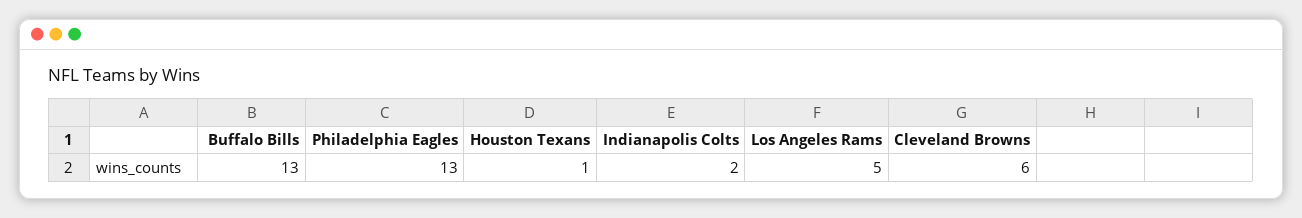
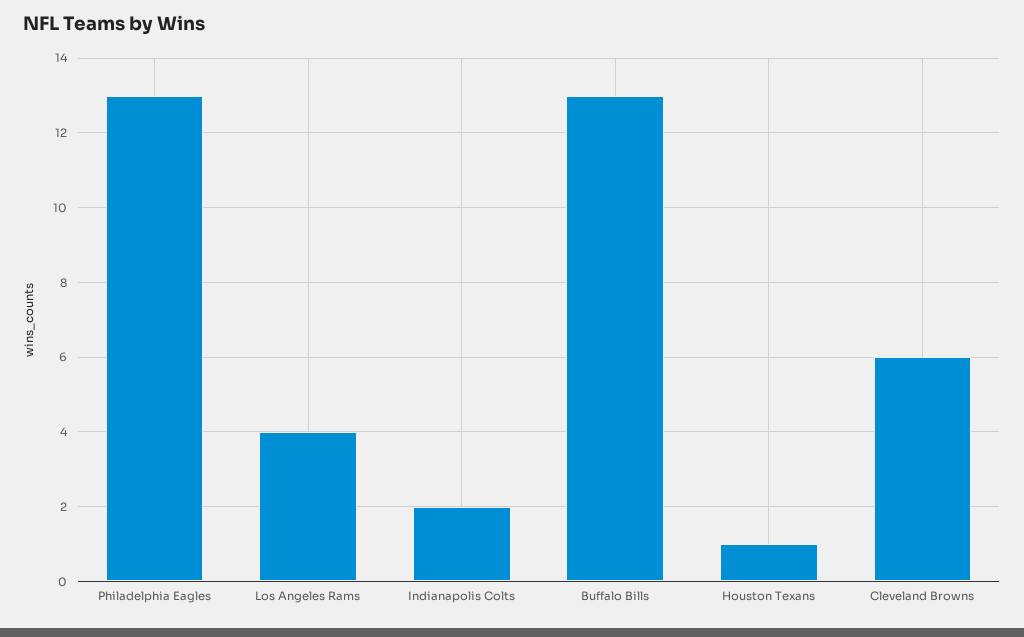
  {
    "Buffalo Bills": 13,
    "Philadelphia Eagles": 13,
    "Houston Texans": 1,
    "Indianapolis Colts": 2,
-   "Los Angeles Rams": 5,
+   "Los Angeles Rams": 4,
    "Cleveland Browns": 6
  }

